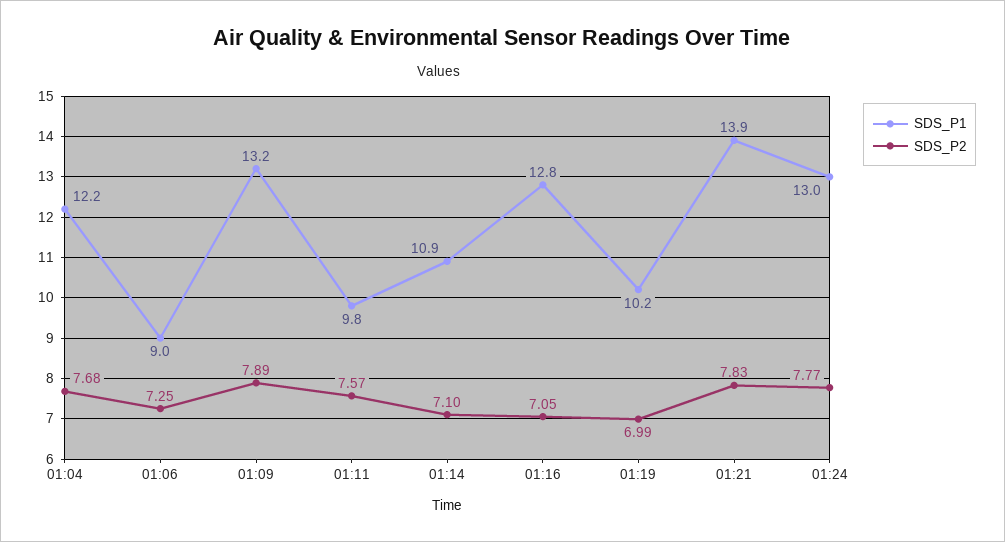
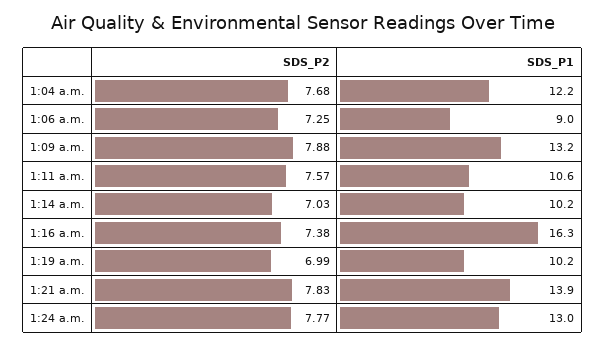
  {
    "SDS_P1": {
      "01:04": 12.2,
      "01:06": 9,
      "01:09": 13.2,
-     "01:11": 9.8,
+     "01:11": 10.6,
-     "01:14": 10.9,
+     "01:14": 10.2,
-     "01:16": 12.8,
+     "01:16": 16.3,
      "01:19": 10.2,
      "01:21": 13.9,
      "01:24": 13
    },
    "SDS_P2": {
      "01:04": 7.68,
      "01:06": 7.25,
-     "01:09": 7.89,
+     "01:09": 7.88,
      "01:11": 7.57,
-     "01:14": 7.1,
+     "01:14": 7.03,
-     "01:16": 7.05,
+     "01:16": 7.38,
      "01:19": 6.99,
      "01:21": 7.83,
      "01:24": 7.77
    }
  }

